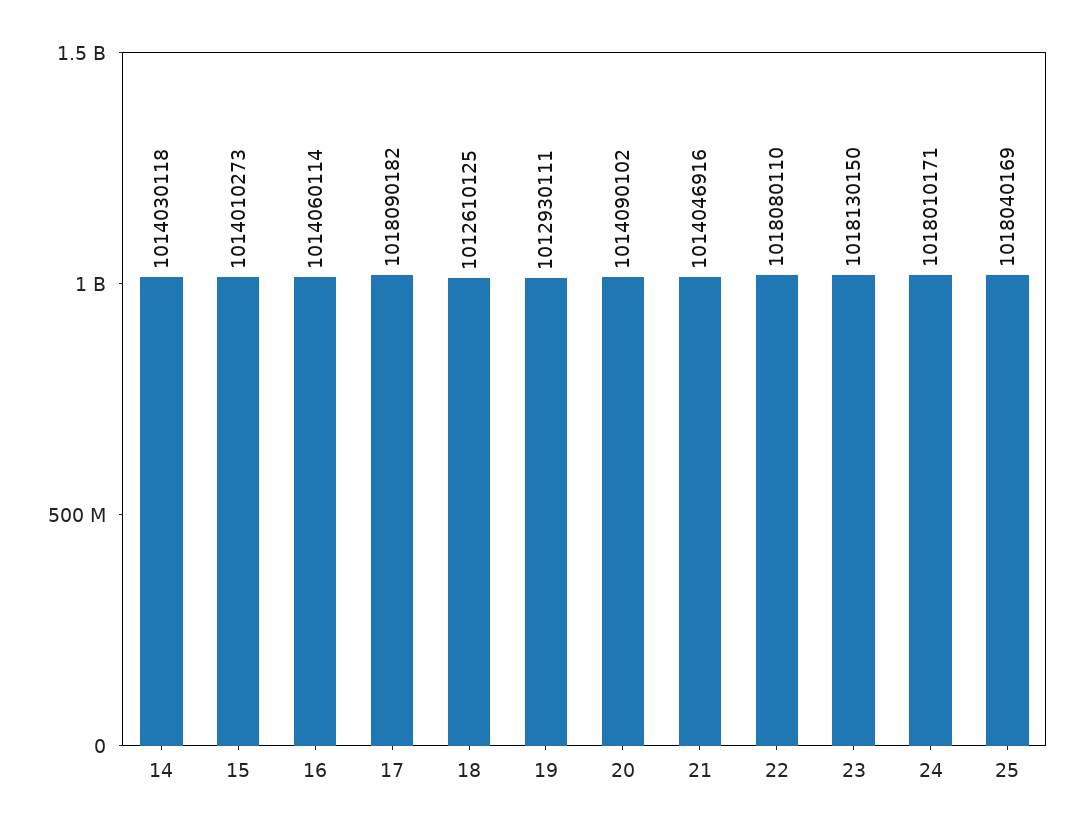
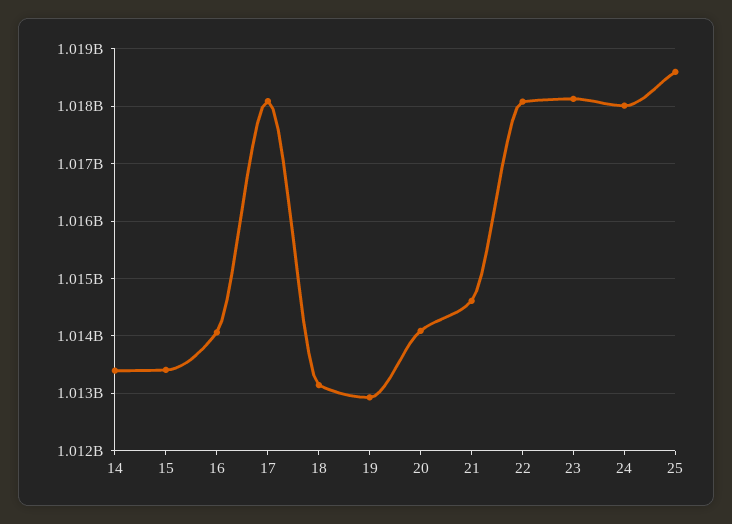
  {
-   "14": 1014030118,
+   "14": 1013400000,
-   "15": 1014010273,
+   "15": 1013400000,
    "16": 1014060114,
    "17": 1018090182,
-   "18": 1012610125,
+   "18": 1013200000,
    "19": 1012930111,
    "20": 1014090102,
-   "21": 1014046916,
+   "21": 1014600000,
    "22": 1018080110,
    "23": 1018130150,
    "24": 1018010171,
-   "25": 1018040169
+   "25": 1018600000
  }

